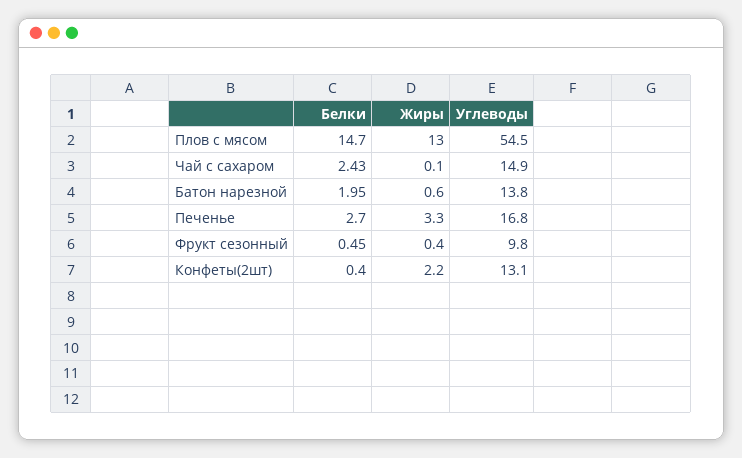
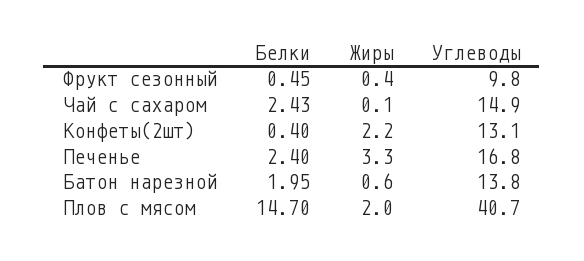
  {
    "Белки": {
      "Плов с мясом": 14.7,
      "Чай с сахаром": 2.43,
      "Батон нарезной": 1.95,
-     "Печенье": 2.7,
+     "Печенье": 2.4,
      "Фрукт сезонный": 0.45,
      "Конфеты(2шт)": 0.4
    },
    "Жиры": {
-     "Плов с мясом": 13,
+     "Плов с мясом": 2,
      "Чай с сахаром": 0.1,
      "Батон нарезной": 0.6,
      "Печенье": 3.3,
      "Фрукт сезонный": 0.4,
      "Конфеты(2шт)": 2.2
    },
    "Углеводы": {
-     "Плов с мясом": 54.5,
+     "Плов с мясом": 40.7,
      "Чай с сахаром": 14.9,
      "Батон нарезной": 13.8,
      "Печенье": 16.8,
      "Фрукт сезонный": 9.8,
      "Конфеты(2шт)": 13.1
    }
  }

